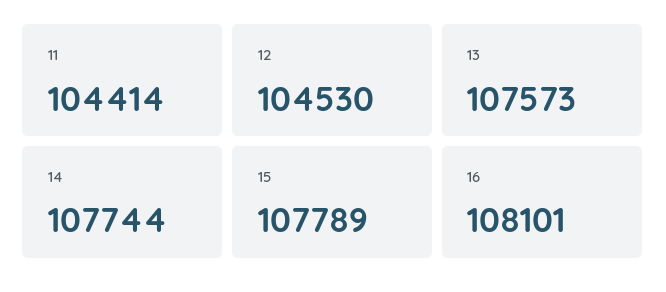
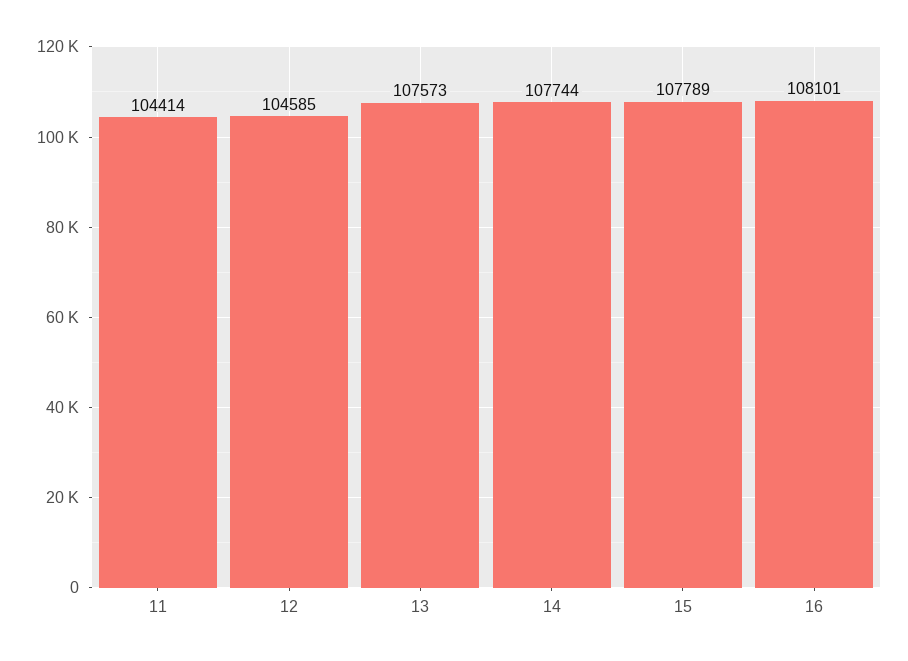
  {
    "11": 104414,
-   "12": 104530,
+   "12": 104585,
    "13": 107573,
    "14": 107744,
    "15": 107789,
    "16": 108101
  }

